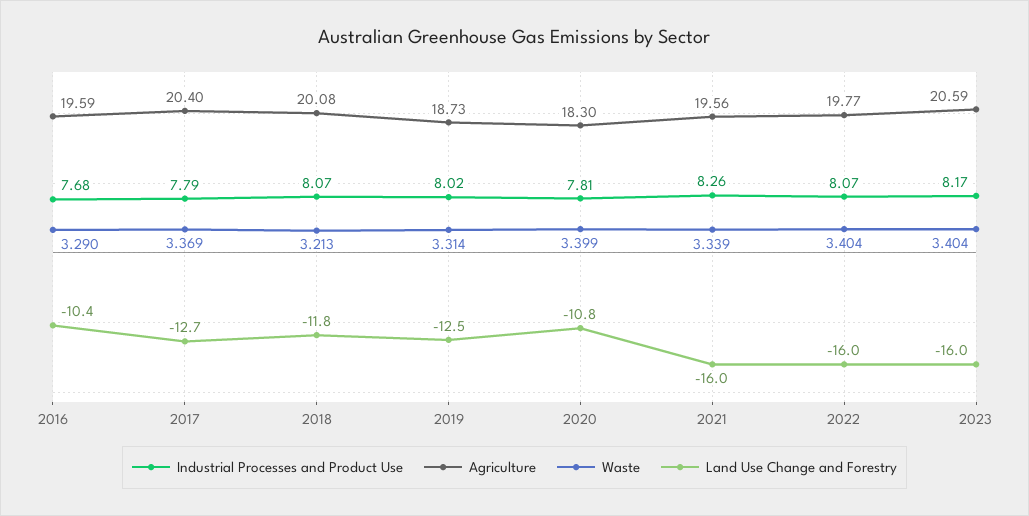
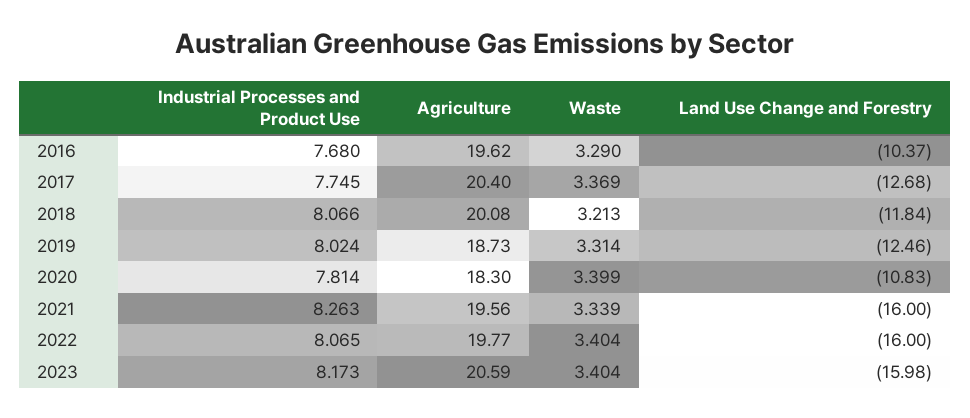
  {
    "Industrial Processes and Product Use": {
      "2016": 7.68,
-     "2017": 7.79,
+     "2017": 7.745,
      "2018": 8.066,
      "2019": 8.024,
      "2020": 7.814,
      "2021": 8.263,
      "2022": 8.065,
      "2023": 8.173
    },
    "Agriculture": {
-     "2016": 19.59,
+     "2016": 19.62,
      "2017": 20.4,
      "2018": 20.08,
      "2019": 18.73,
      "2020": 18.3,
      "2021": 19.56,
      "2022": 19.77,
      "2023": 20.59
    },
    "Waste": {
      "2016": 3.29,
      "2017": 3.369,
      "2018": 3.213,
      "2019": 3.314,
      "2020": 3.399,
      "2021": 3.339,
      "2022": 3.404,
      "2023": 3.404
    },
    "Land Use Change and Forestry": {
      "2016": -10.37,
      "2017": -12.68,
      "2018": -11.84,
      "2019": -12.46,
      "2020": -10.83,
      "2021": -16,
      "2022": -16,
      "2023": -15.98
    }
  }

